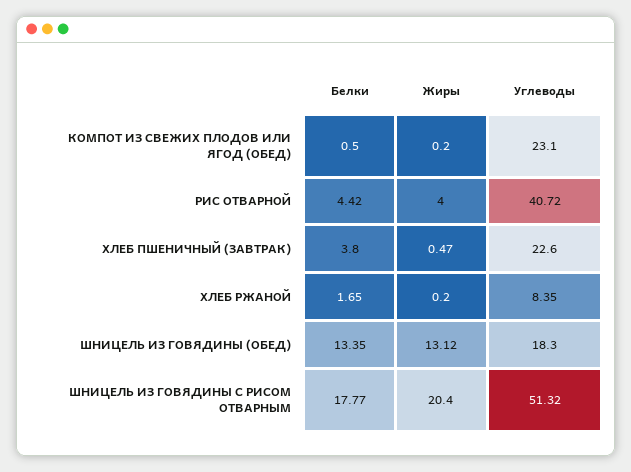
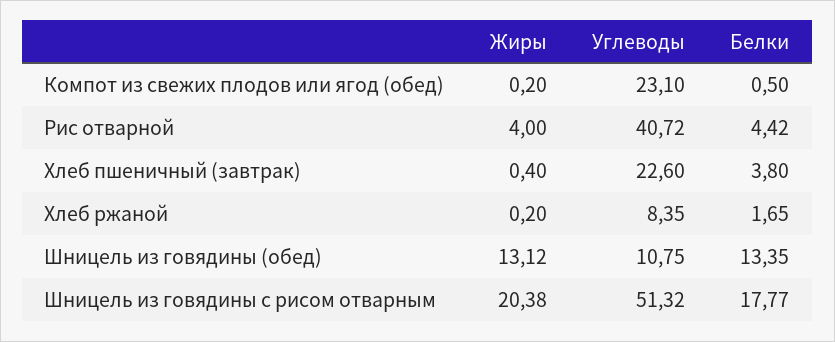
  {
    "Белки": {
      "КОМПОТ ИЗ СВЕЖИХ ПЛОДОВ ИЛИ ЯГОД (ОБЕД)": 0.5,
      "РИС ОТВАРНОЙ": 4.42,
      "ХЛЕБ ПШЕНИЧНЫЙ (ЗАВТРАК)": 3.8,
      "ХЛЕБ РЖАНОЙ": 1.65,
      "ШНИЦЕЛЬ ИЗ ГОВЯДИНЫ (ОБЕД)": 13.35,
      "ШНИЦЕЛЬ ИЗ ГОВЯДИНЫ С РИСОМ ОТВАРНЫМ": 17.77
    },
    "Жиры": {
      "КОМПОТ ИЗ СВЕЖИХ ПЛОДОВ ИЛИ ЯГОД (ОБЕД)": 0.2,
      "РИС ОТВАРНОЙ": 4,
-     "ХЛЕБ ПШЕНИЧНЫЙ (ЗАВТРАК)": 0.47,
+     "ХЛЕБ ПШЕНИЧНЫЙ (ЗАВТРАК)": 0.4,
      "ХЛЕБ РЖАНОЙ": 0.2,
      "ШНИЦЕЛЬ ИЗ ГОВЯДИНЫ (ОБЕД)": 13.12,
-     "ШНИЦЕЛЬ ИЗ ГОВЯДИНЫ С РИСОМ ОТВАРНЫМ": 20.4
+     "ШНИЦЕЛЬ ИЗ ГОВЯДИНЫ С РИСОМ ОТВАРНЫМ": 20.38
    },
    "Углеводы": {
      "КОМПОТ ИЗ СВЕЖИХ ПЛОДОВ ИЛИ ЯГОД (ОБЕД)": 23.1,
      "РИС ОТВАРНОЙ": 40.72,
      "ХЛЕБ ПШЕНИЧНЫЙ (ЗАВТРАК)": 22.6,
      "ХЛЕБ РЖАНОЙ": 8.35,
-     "ШНИЦЕЛЬ ИЗ ГОВЯДИНЫ (ОБЕД)": 18.3,
+     "ШНИЦЕЛЬ ИЗ ГОВЯДИНЫ (ОБЕД)": 10.75,
      "ШНИЦЕЛЬ ИЗ ГОВЯДИНЫ С РИСОМ ОТВАРНЫМ": 51.32
    }
  }

